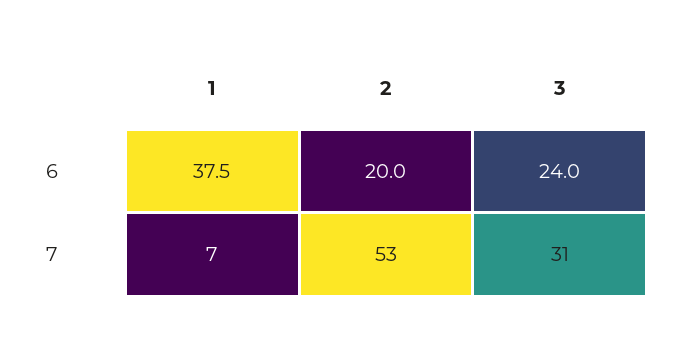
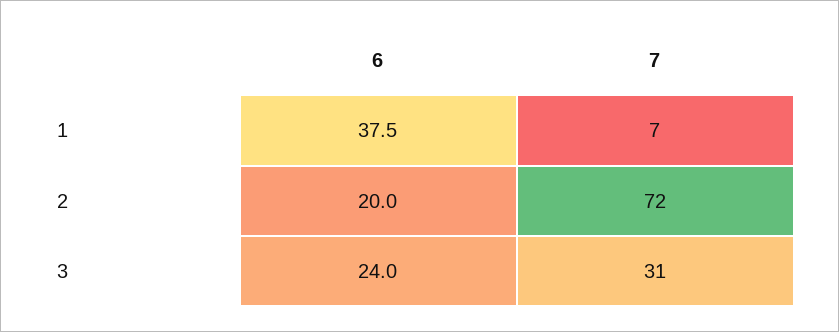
  {
    "1": {
      "6": 37.5,
      "7": 7
    },
    "2": {
      "6": 20,
-     "7": 53
+     "7": 72
    },
    "3": {
      "6": 24,
      "7": 31
    }
  }

